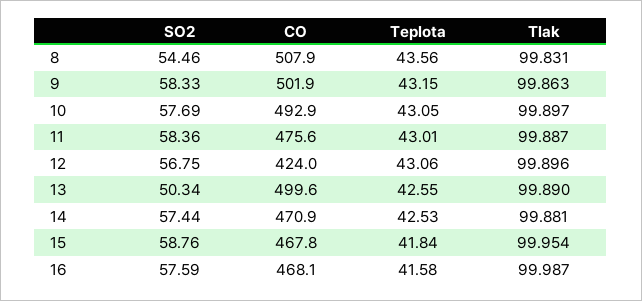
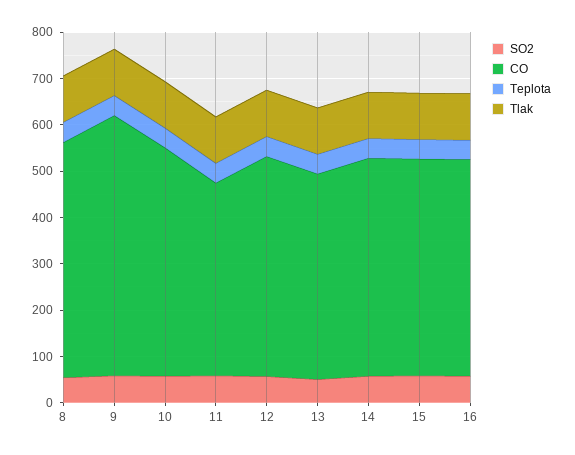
  {
    "SO2": {
      "8": 54.46,
      "9": 58.33,
      "10": 57.69,
      "11": 58.36,
      "12": 56.75,
      "13": 50.34,
      "14": 57.44,
      "15": 58.76,
      "16": 57.59
    },
    "CO": {
      "8": 507.9,
-     "9": 501.9,
+     "9": 560,
      "10": 492.9,
-     "11": 475.6,
+     "11": 420,
-     "12": 424,
+     "12": 480,
-     "13": 499.6,
+     "13": 440,
      "14": 470.9,
      "15": 467.8,
      "16": 468.1
    },
    "Teplota": {
      "8": 43.56,
      "9": 43.15,
      "10": 43.05,
      "11": 43.01,
      "12": 43.06,
      "13": 42.55,
      "14": 42.53,
      "15": 41.84,
      "16": 41.58
    },
    "Tlak": {
      "8": 99.831,
      "9": 99.863,
      "10": 99.897,
      "11": 99.887,
      "12": 99.896,
      "13": 99.89,
      "14": 99.881,
      "15": 99.954,
      "16": 99.987
    }
  }

